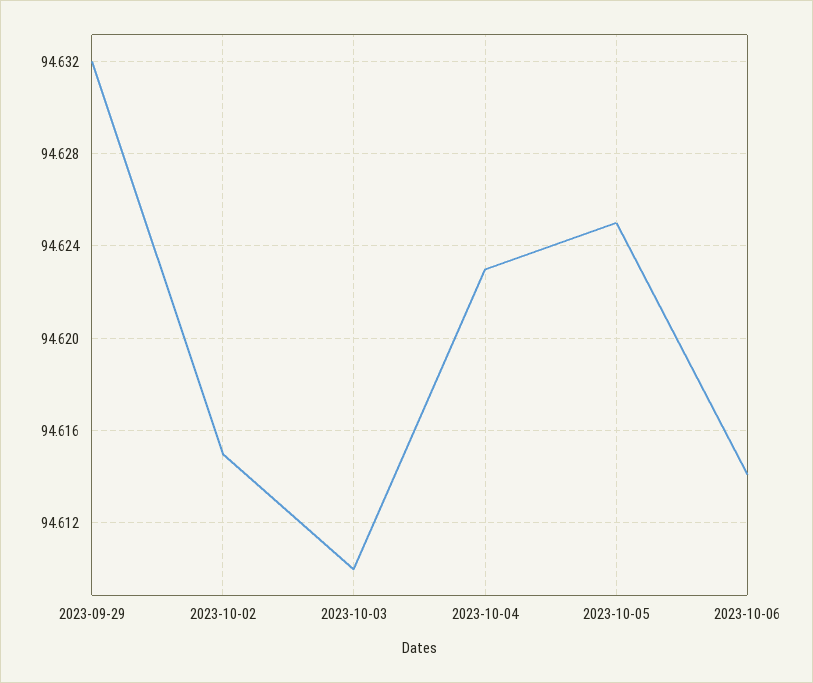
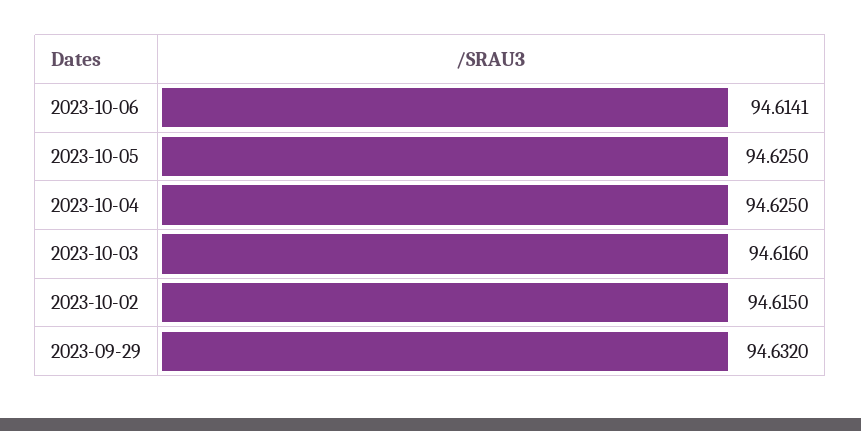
  {
    "2023-09-29": 94.632,
    "2023-10-02": 94.615,
-   "2023-10-03": 94.61,
+   "2023-10-03": 94.616,
-   "2023-10-04": 94.623,
+   "2023-10-04": 94.625,
    "2023-10-05": 94.625,
    "2023-10-06": 94.6141
  }

